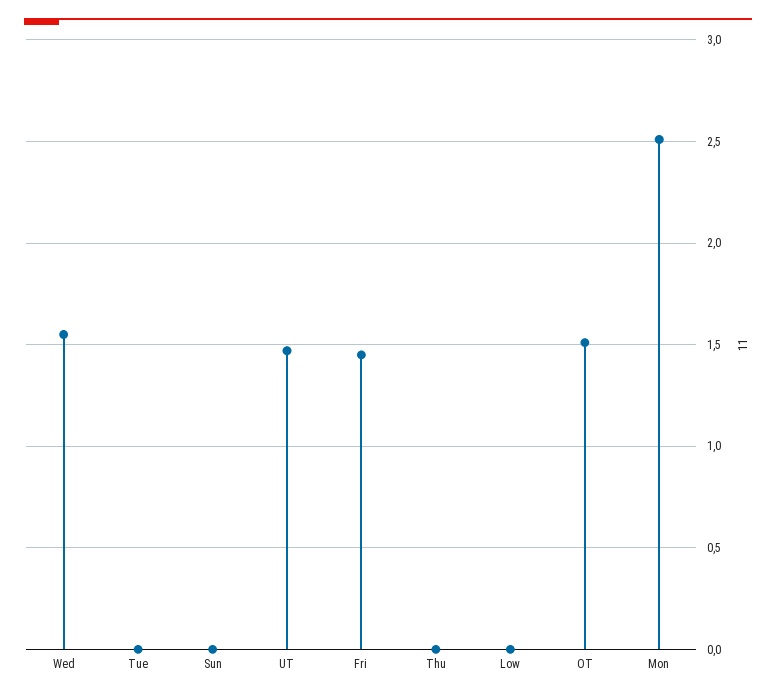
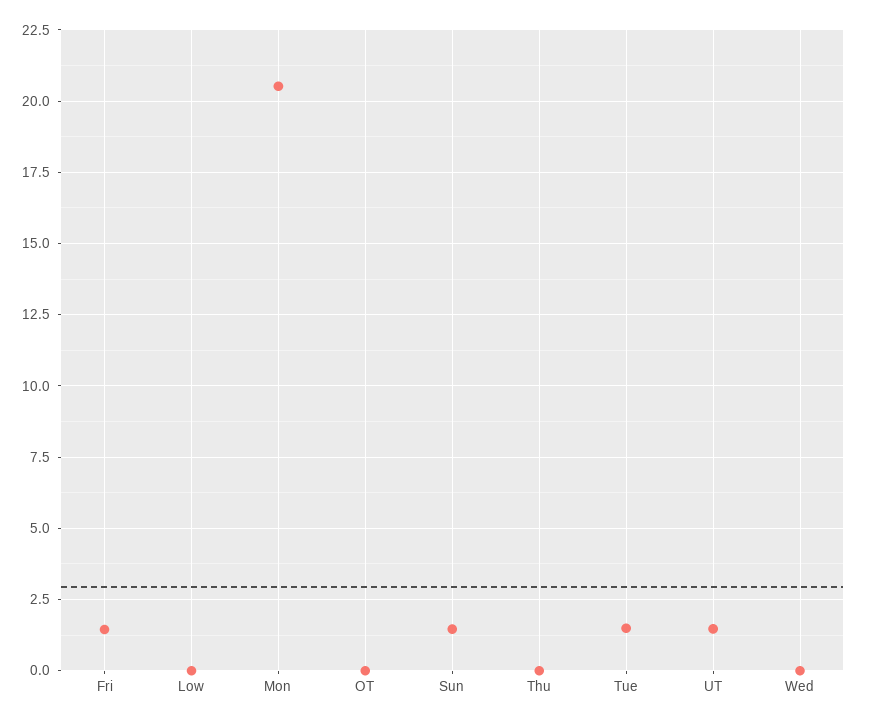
  {
-   "Wed": 1.55,
+   "Wed": 0,
-   "Tue": 0,
+   "Tue": 1.5,
-   "Sun": 0,
+   "Sun": 1.5,
    "UT": 1.45,
    "Fri": 1.45,
    "Thu": 0,
    "Low": 0,
-   "OT": 1.5,
+   "OT": 0,
-   "Mon": 2.5
+   "Mon": 20.5
  }

